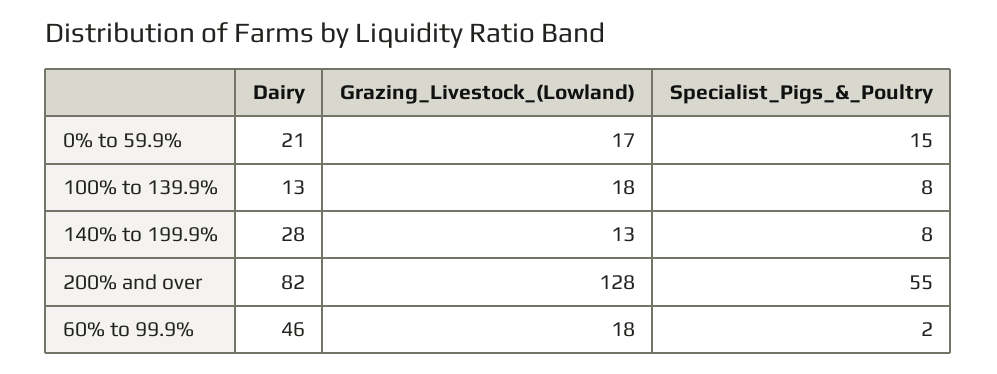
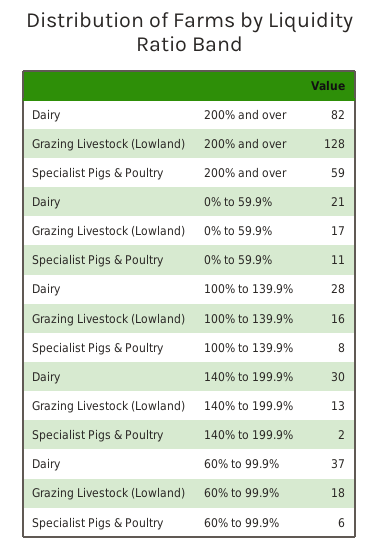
  {
    "Dairy": {
      "0% to 59.9%": 21,
-     "100% to 139.9%": 13,
+     "100% to 139.9%": 28,
-     "140% to 199.9%": 28,
+     "140% to 199.9%": 30,
      "200% and over": 82,
-     "60% to 99.9%": 46
+     "60% to 99.9%": 37
    },
    "Grazing_Livestock_(Lowland)": {
      "0% to 59.9%": 17,
-     "100% to 139.9%": 18,
+     "100% to 139.9%": 16,
      "140% to 199.9%": 13,
      "200% and over": 128,
      "60% to 99.9%": 18
    },
    "Specialist_Pigs_&_Poultry": {
-     "0% to 59.9%": 15,
+     "0% to 59.9%": 11,
      "100% to 139.9%": 8,
-     "140% to 199.9%": 8,
+     "140% to 199.9%": 2,
-     "200% and over": 55,
+     "200% and over": 59,
-     "60% to 99.9%": 2
+     "60% to 99.9%": 6
    }
  }

